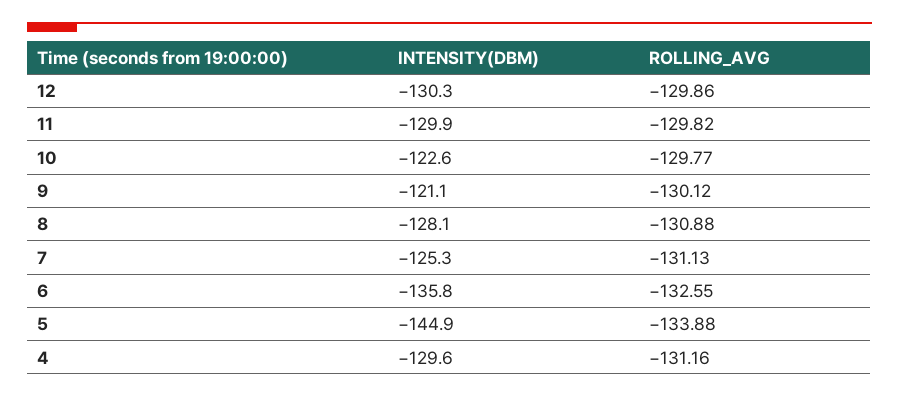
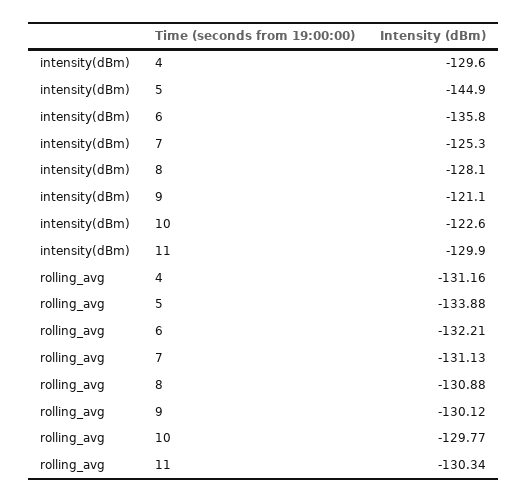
  {
    "INTENSITY(DBM)": {
-     "12": -130.3,
      "11": -129.9,
      "10": -122.6,
      "9": -121.1,
      "8": -128.1,
      "7": -125.3,
      "6": -135.8,
      "5": -144.9,
      "4": -129.6
    },
    "ROLLING_AVG": {
-     "12": -129.86,
-     "11": -129.82,
+     "11": -130.34,
      "10": -129.77,
      "9": -130.12,
      "8": -130.88,
      "7": -131.13,
-     "6": -132.55,
+     "6": -132.21,
      "5": -133.88,
      "4": -131.16
    }
  }

